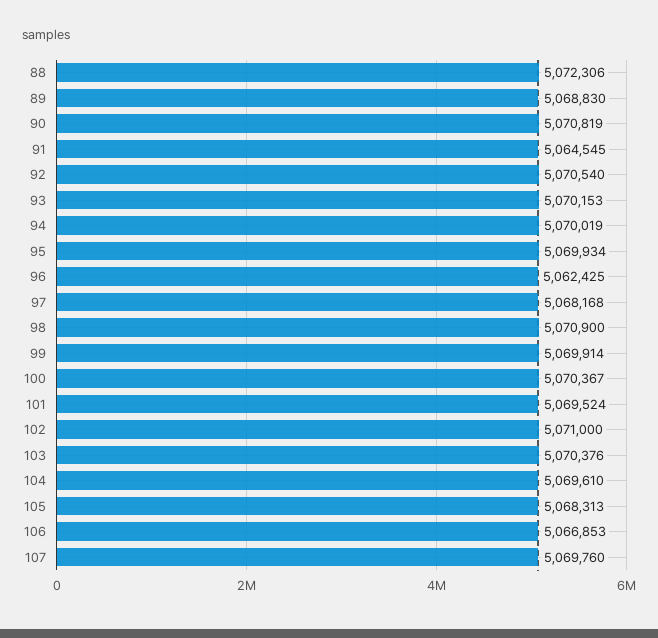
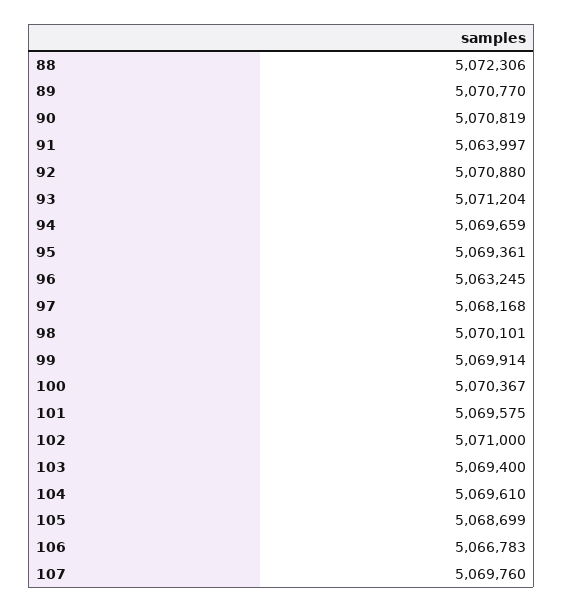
  {
    "88": 5072306,
-   "89": 5068830,
+   "89": 5070770,
    "90": 5070819,
-   "91": 5064545,
+   "91": 5063997,
-   "92": 5070540,
+   "92": 5070880,
-   "93": 5070153,
+   "93": 5071204,
-   "94": 5070019,
+   "94": 5069659,
-   "95": 5069934,
+   "95": 5069361,
-   "96": 5062425,
+   "96": 5063245,
    "97": 5068168,
-   "98": 5070900,
+   "98": 5070101,
    "99": 5069914,
    "100": 5070367,
-   "101": 5069524,
+   "101": 5069575,
    "102": 5071000,
-   "103": 5070376,
+   "103": 5069400,
    "104": 5069610,
-   "105": 5068313,
+   "105": 5068699,
-   "106": 5066853,
+   "106": 5066783,
    "107": 5069760
  }

